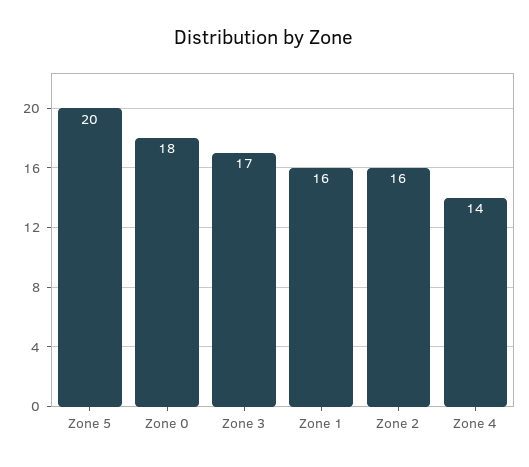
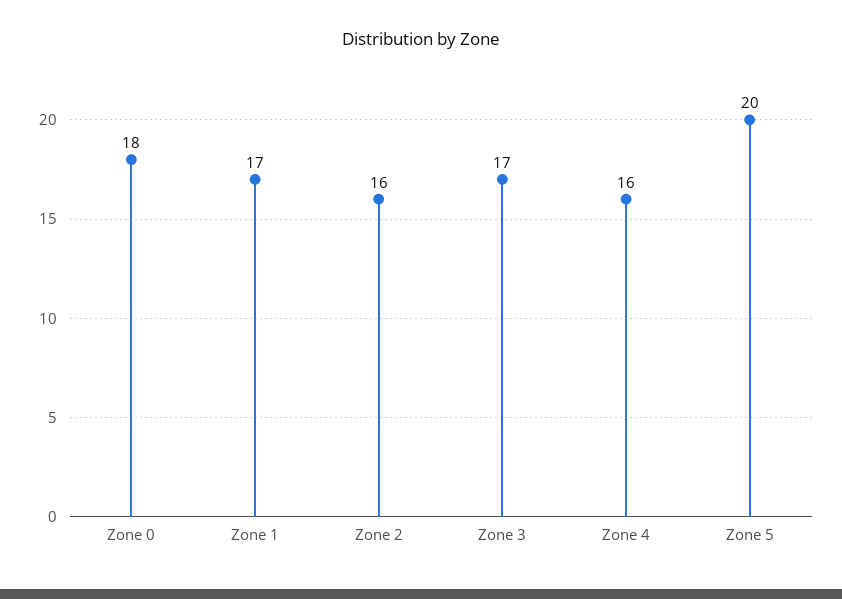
  {
    "Zone 5": 20,
    "Zone 0": 18,
    "Zone 3": 17,
-   "Zone 1": 16,
+   "Zone 1": 17,
    "Zone 2": 16,
-   "Zone 4": 14
+   "Zone 4": 16
  }

